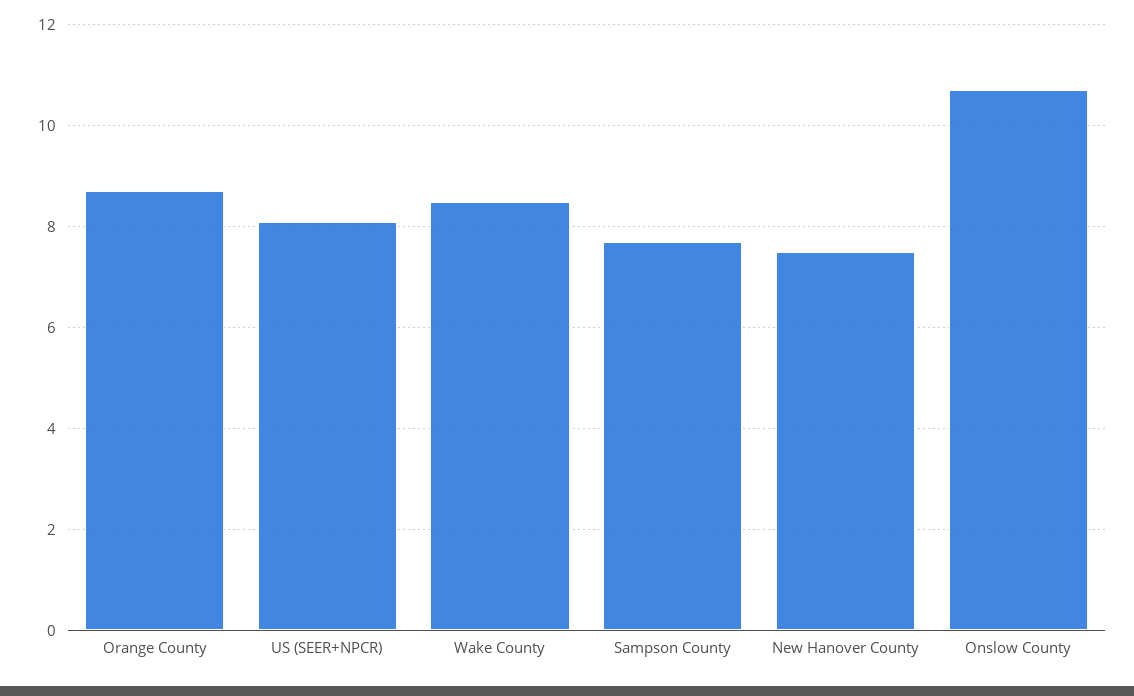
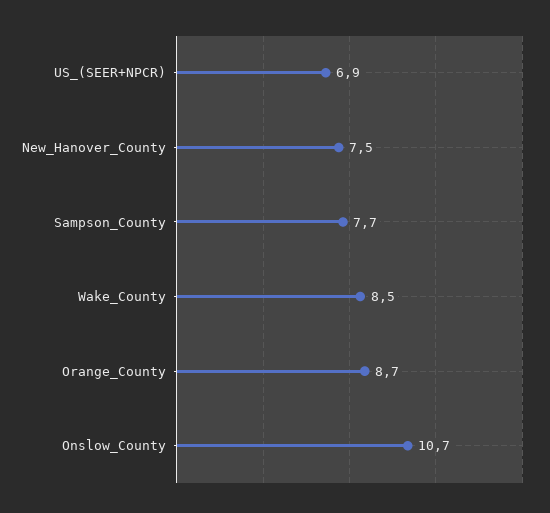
  {
    "Orange County": 8.7,
-   "US (SEER+NPCR)": 8,
+   "US (SEER+NPCR)": 6.9,
    "Wake County": 8.5,
    "Sampson County": 7.7,
    "New Hanover County": 7.5,
    "Onslow County": 10.7
  }

